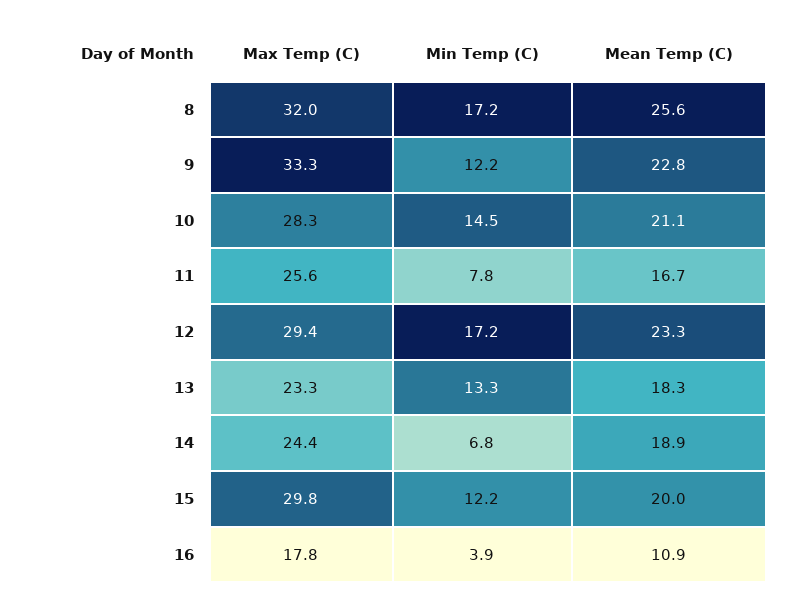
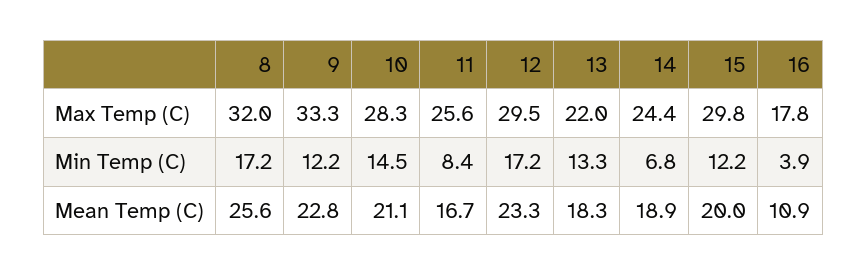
  {
    "Max Temp (C)": {
      "8": 32,
      "9": 33.3,
      "10": 28.3,
      "11": 25.6,
-     "12": 29.4,
+     "12": 29.5,
-     "13": 23.3,
+     "13": 22,
      "14": 24.4,
      "15": 29.8,
      "16": 17.8
    },
    "Min Temp (C)": {
      "8": 17.2,
      "9": 12.2,
      "10": 14.5,
-     "11": 7.8,
+     "11": 8.4,
      "12": 17.2,
      "13": 13.3,
      "14": 6.8,
      "15": 12.2,
      "16": 3.9
    },
    "Mean Temp (C)": {
      "8": 25.6,
      "9": 22.8,
      "10": 21.1,
      "11": 16.7,
      "12": 23.3,
      "13": 18.3,
      "14": 18.9,
      "15": 20,
      "16": 10.9
    }
  }

